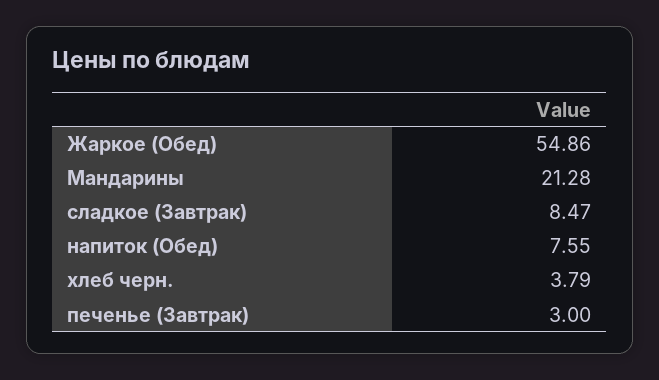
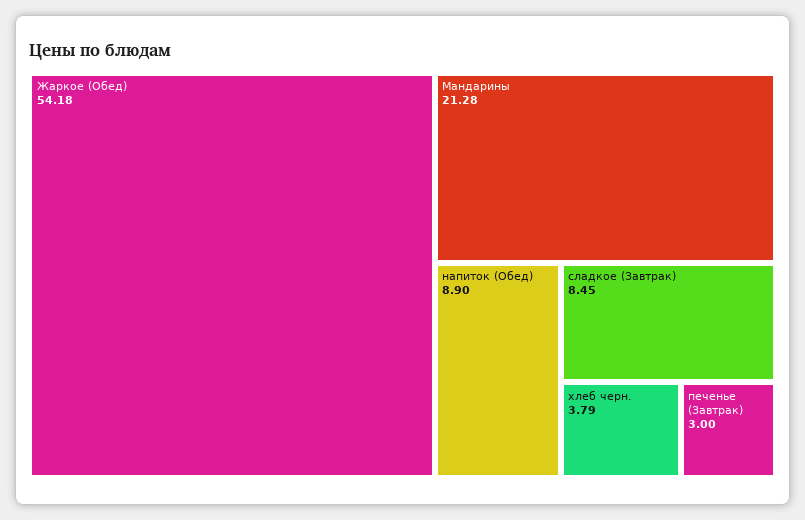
  {
-   "Жаркое (Обед)": 54.86,
+   "Жаркое (Обед)": 54.18,
    "Мандарины": 21.28,
-   "сладкое (Завтрак)": 8.47,
+   "сладкое (Завтрак)": 8.45,
-   "напиток (Обед)": 7.55,
+   "напиток (Обед)": 8.9,
    "хлеб черн.": 3.79,
    "печенье (Завтрак)": 3
  }

